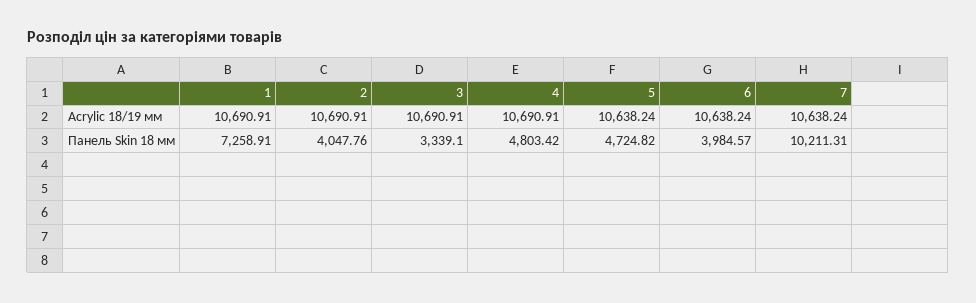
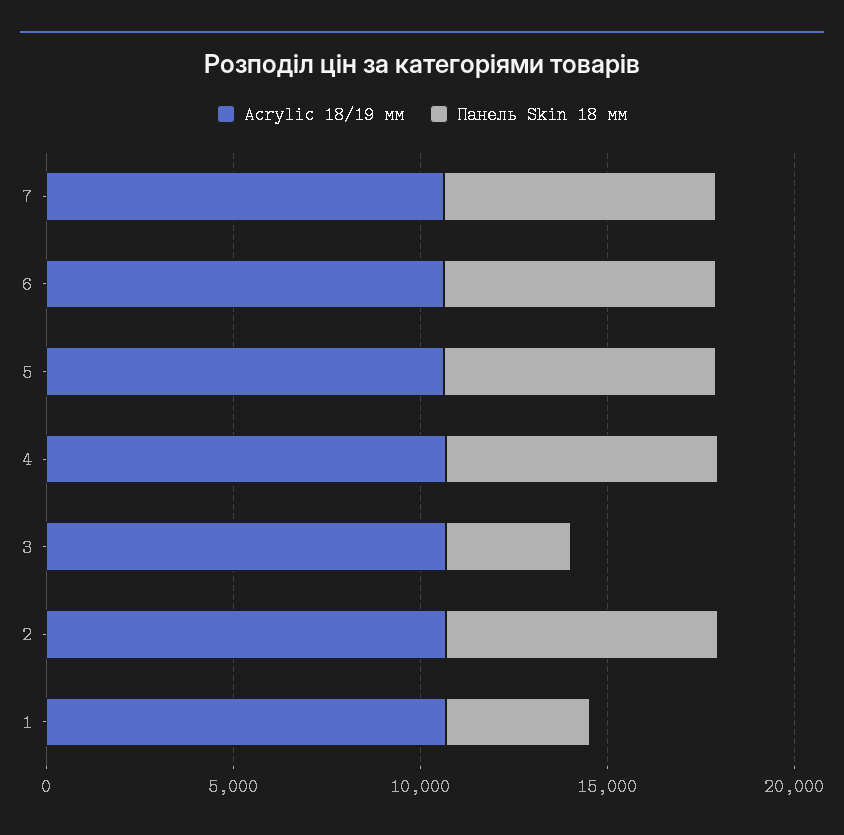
  {
    "Acrylic 18/19 мм": {
      "1": 10690.91,
      "2": 10690.91,
      "3": 10690.91,
      "4": 10690.91,
      "5": 10638.24,
      "6": 10638.24,
      "7": 10638.24
    },
    "Панель Skin 18 мм": {
-     "1": 7258.91,
+     "1": 4000,
-     "2": 4047.76,
+     "2": 7000,
      "3": 3339.1,
-     "4": 4803.42,
+     "4": 7000,
-     "5": 4724.82,
+     "5": 7000,
-     "6": 3984.57,
+     "6": 7000,
-     "7": 10211.31
+     "7": 7000
    }
  }

